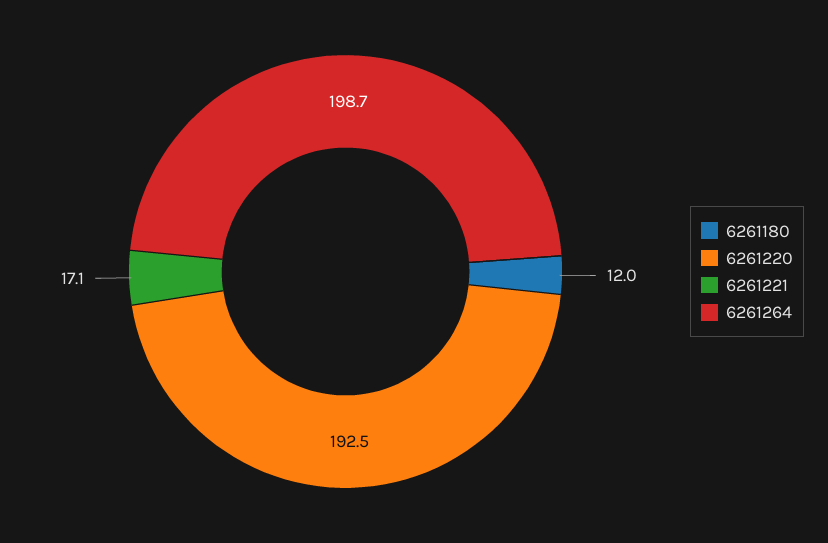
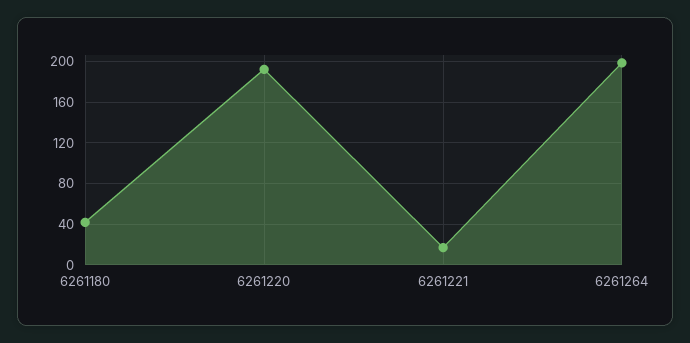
  {
-   "6261180": 12,
+   "6261180": 40,
    "6261220": 192.5,
    "6261221": 17.1,
    "6261264": 198.7
  }

